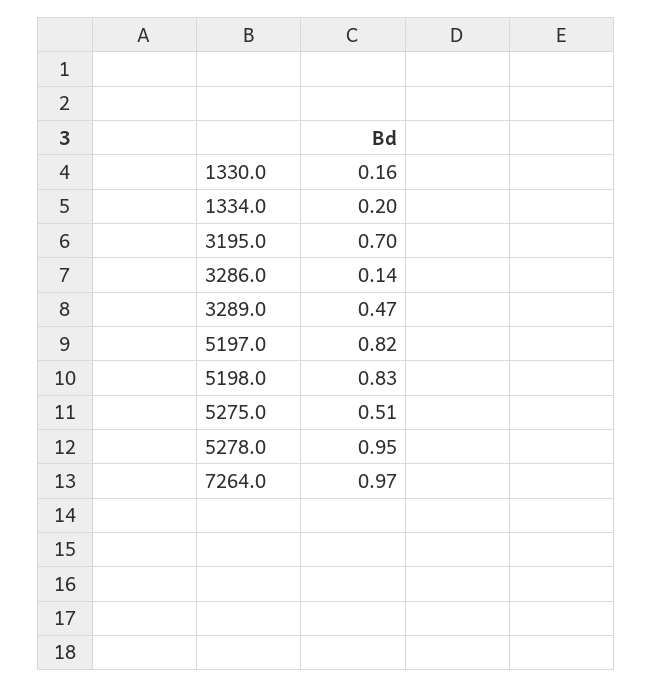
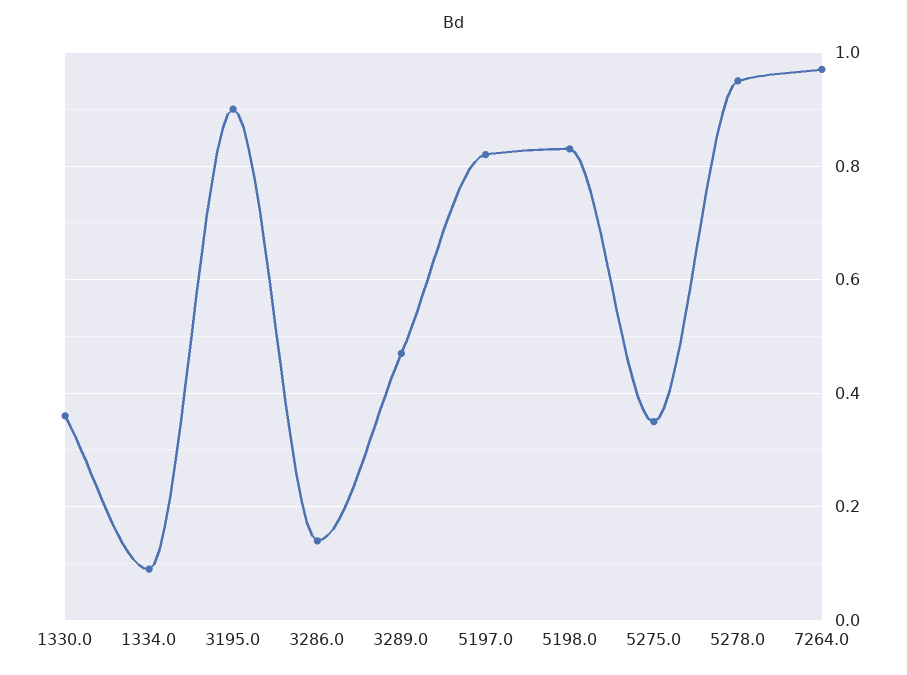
  {
-   "1330.0": 0.16,
+   "1330.0": 0.35,
-   "1334.0": 0.2,
+   "1334.0": 0.1,
-   "3195.0": 0.7,
+   "3195.0": 0.9,
    "3286.0": 0.14,
    "3289.0": 0.47,
    "5197.0": 0.82,
    "5198.0": 0.83,
-   "5275.0": 0.51,
+   "5275.0": 0.35,
    "5278.0": 0.95,
    "7264.0": 0.97
  }

